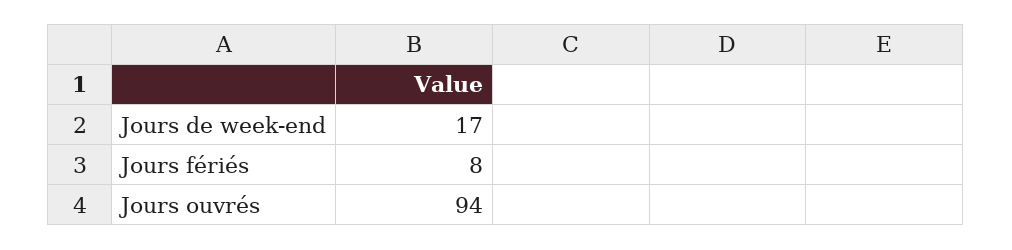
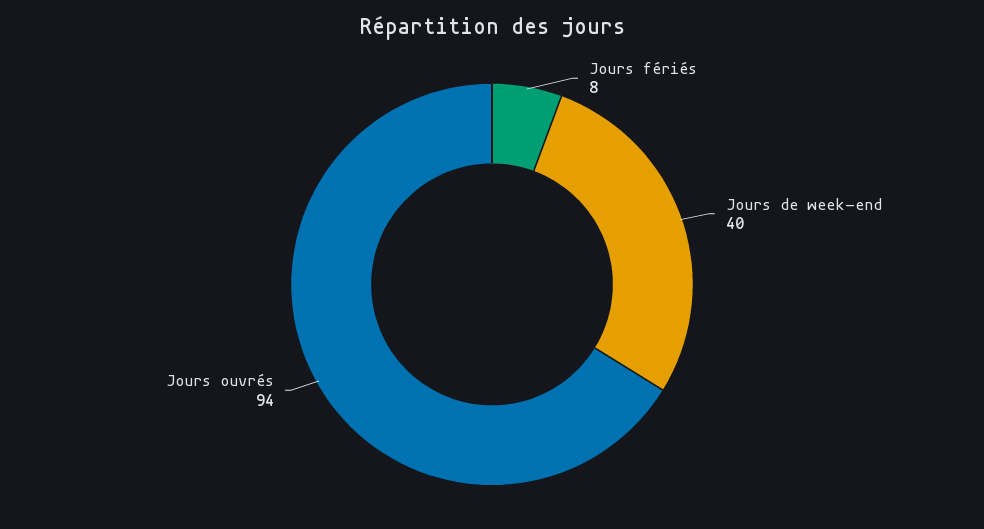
  {
-   "Jours de week-end": 17,
+   "Jours de week-end": 40,
    "Jours fériés": 8,
    "Jours ouvrés": 94
  }

